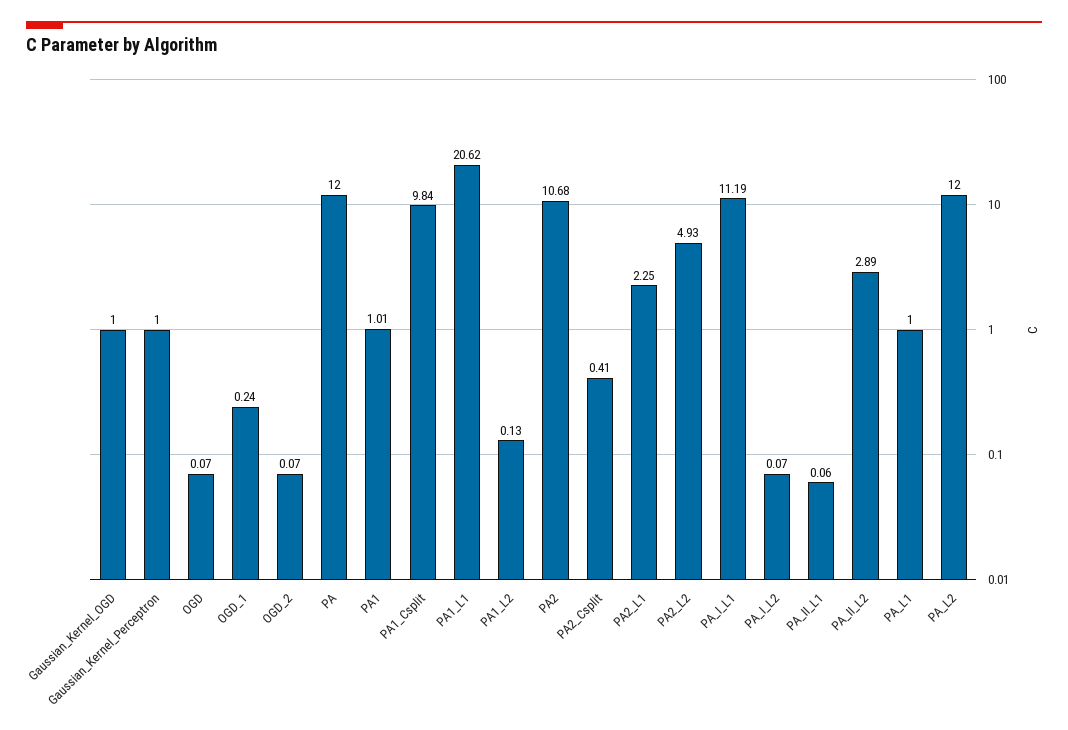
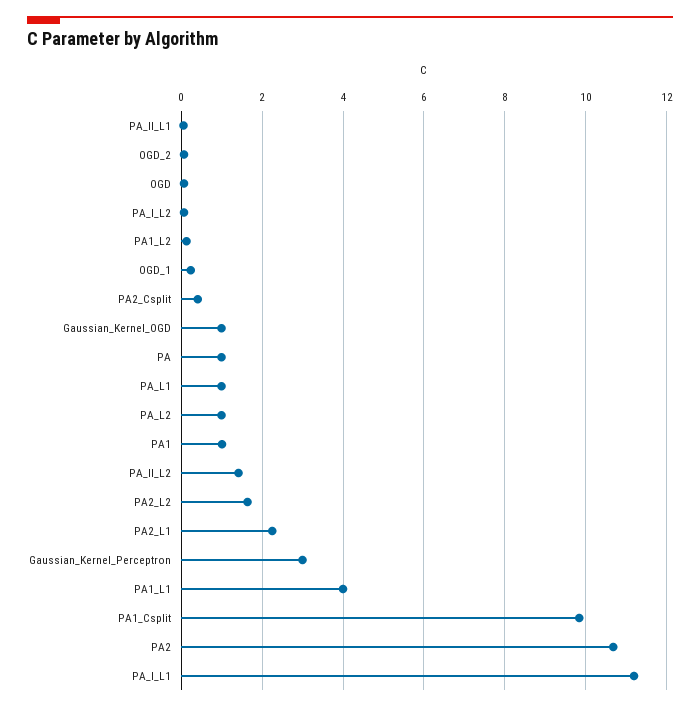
  {
    "Gaussian_Kernel_OGD": 1,
-   "Gaussian_Kernel_Perceptron": 1,
+   "Gaussian_Kernel_Perceptron": 3,
    "OGD": 0.07,
    "OGD_1": 0.24,
    "OGD_2": 0.07,
-   "PA": 12,
+   "PA": 1,
    "PA1": 1.01,
    "PA1_Csplit": 9.84,
-   "PA1_L1": 20.62,
+   "PA1_L1": 4,
    "PA1_L2": 0.13,
    "PA2": 10.68,
    "PA2_Csplit": 0.41,
    "PA2_L1": 2.25,
-   "PA2_L2": 4.93,
+   "PA2_L2": 1.6,
    "PA_I_L1": 11.19,
    "PA_I_L2": 0.07,
    "PA_II_L1": 0.06,
-   "PA_II_L2": 2.89,
+   "PA_II_L2": 1.4,
    "PA_L1": 1,
-   "PA_L2": 12
+   "PA_L2": 1
  }

